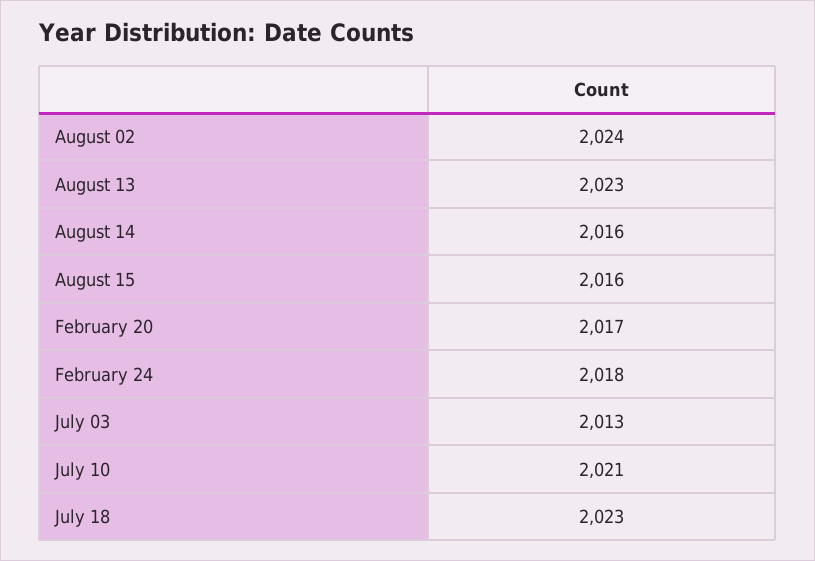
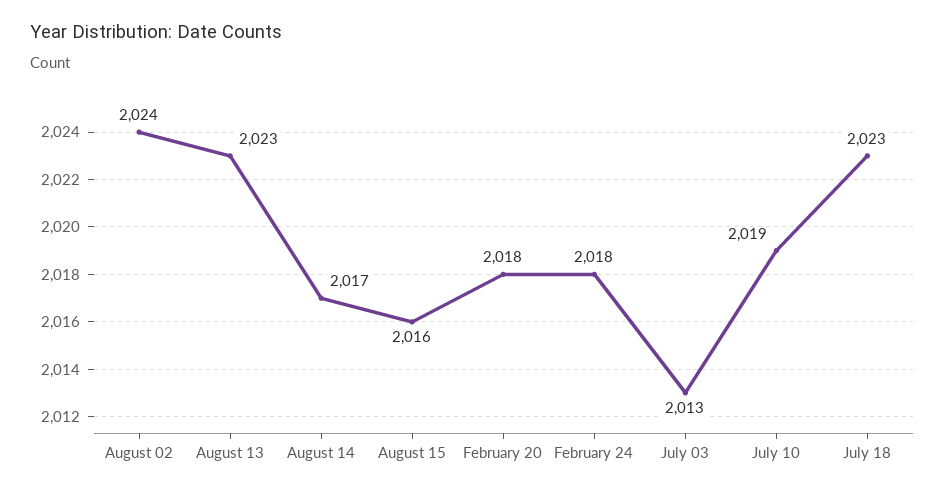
  {
    "August 02": 2024,
    "August 13": 2023,
-   "August 14": 2016,
+   "August 14": 2017,
    "August 15": 2016,
-   "February 20": 2017,
+   "February 20": 2018,
    "February 24": 2018,
    "July 03": 2013,
-   "July 10": 2021,
+   "July 10": 2019,
    "July 18": 2023
  }

